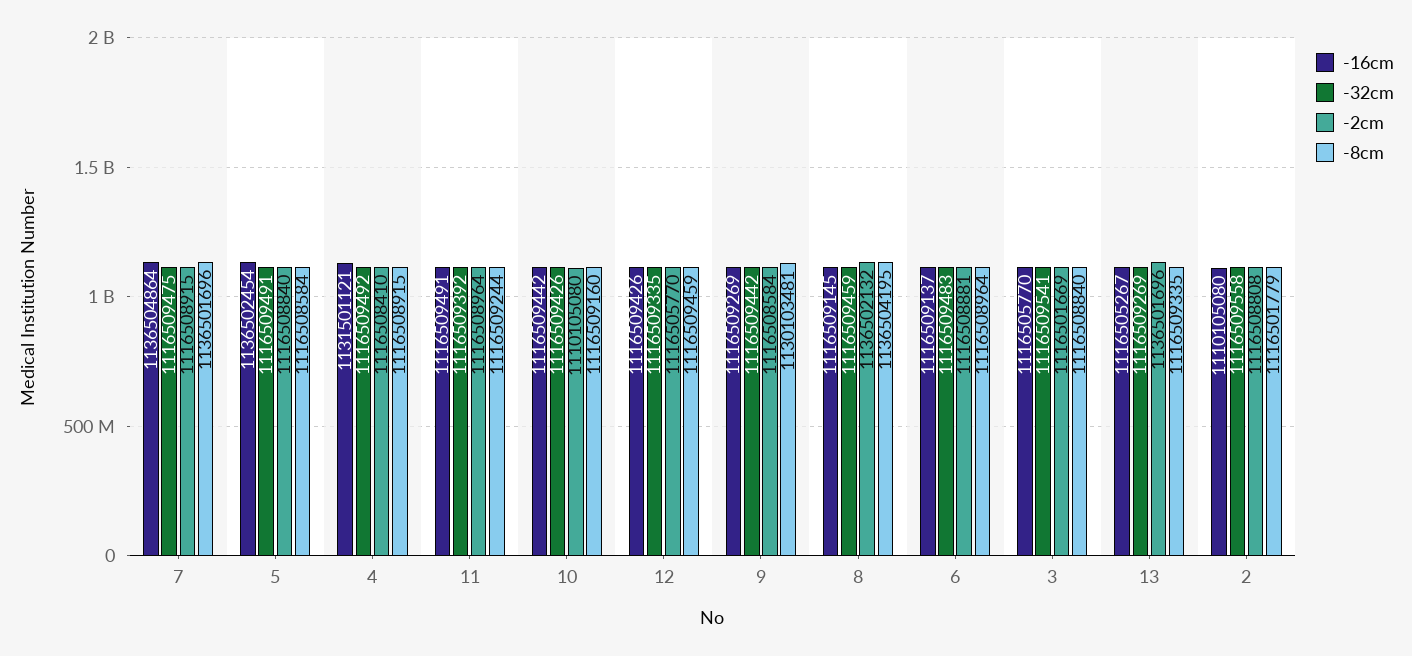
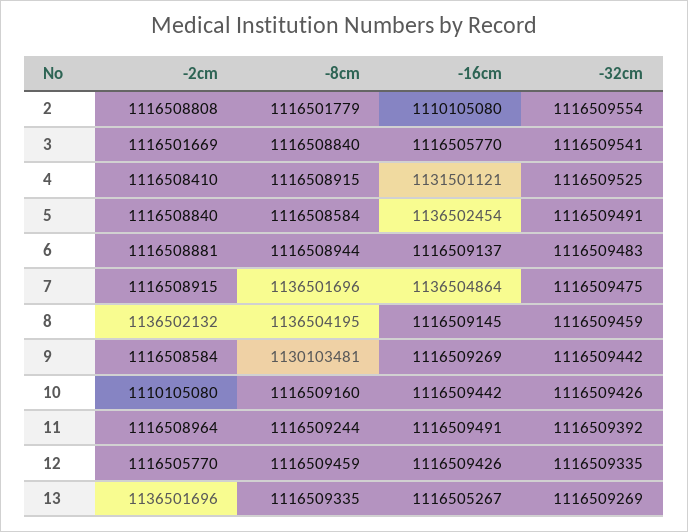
  {
    "-16cm": {
      "7": 1136504864,
      "5": 1136502454,
      "4": 1131501121,
      "11": 1116509491,
      "10": 1116509442,
      "12": 1116509426,
      "9": 1116509269,
      "8": 1116509145,
      "6": 1116509137,
      "3": 1116505770,
      "13": 1116505267,
      "2": 1110105080
    },
    "-32cm": {
      "7": 1116509475,
      "5": 1116509491,
-     "4": 1116509492,
+     "4": 1116509525,
      "11": 1116509392,
      "10": 1116509426,
      "12": 1116509335,
      "9": 1116509442,
      "8": 1116509459,
      "6": 1116509483,
      "3": 1116509541,
      "13": 1116509269,
-     "2": 1116509558
+     "2": 1116509554
    },
    "-2cm": {
      "7": 1116508915,
      "5": 1116508840,
      "4": 1116508410,
      "11": 1116508964,
      "10": 1110105080,
      "12": 1116505770,
      "9": 1116508584,
      "8": 1136502132,
      "6": 1116508881,
      "3": 1116501669,
      "13": 1136501696,
      "2": 1116508808
    },
    "-8cm": {
      "7": 1136501696,
      "5": 1116508584,
      "4": 1116508915,
      "11": 1116509244,
      "10": 1116509160,
      "12": 1116509459,
      "9": 1130103481,
      "8": 1136504195,
-     "6": 1116508964,
+     "6": 1116508944,
      "3": 1116508840,
      "13": 1116509335,
      "2": 1116501779
    }
  }

